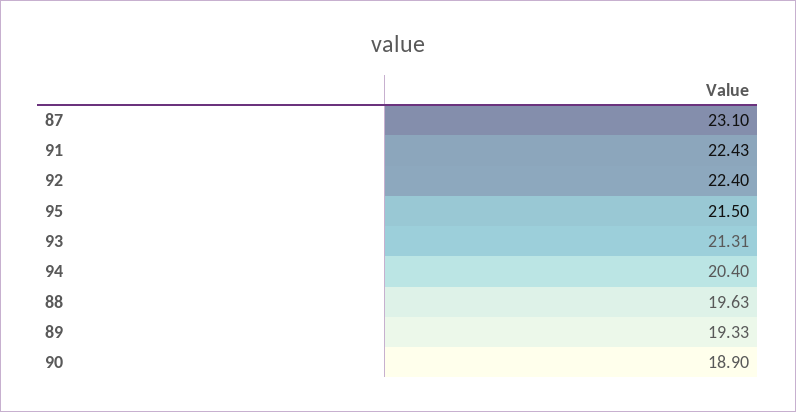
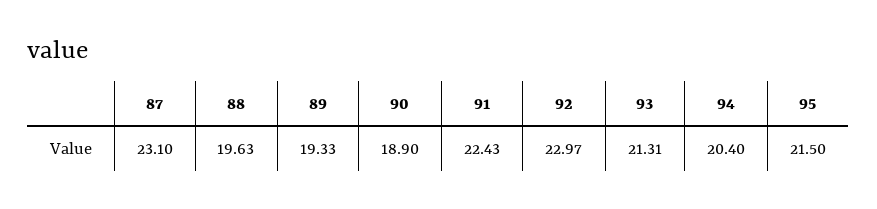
  {
    "87": 23.1,
    "91": 22.43,
-   "92": 22.4,
+   "92": 22.97,
    "95": 21.5,
    "93": 21.31,
    "94": 20.4,
    "88": 19.63,
    "89": 19.33,
    "90": 18.9
  }

